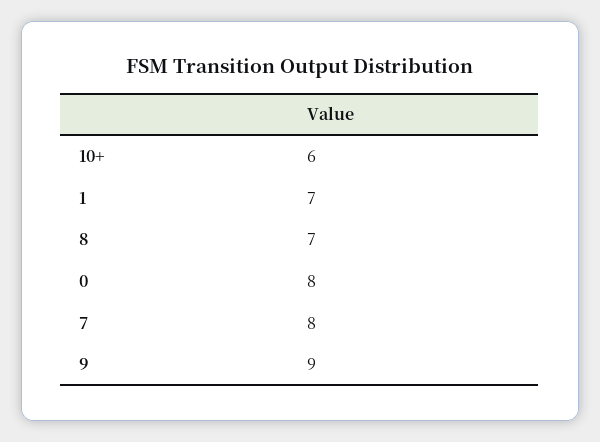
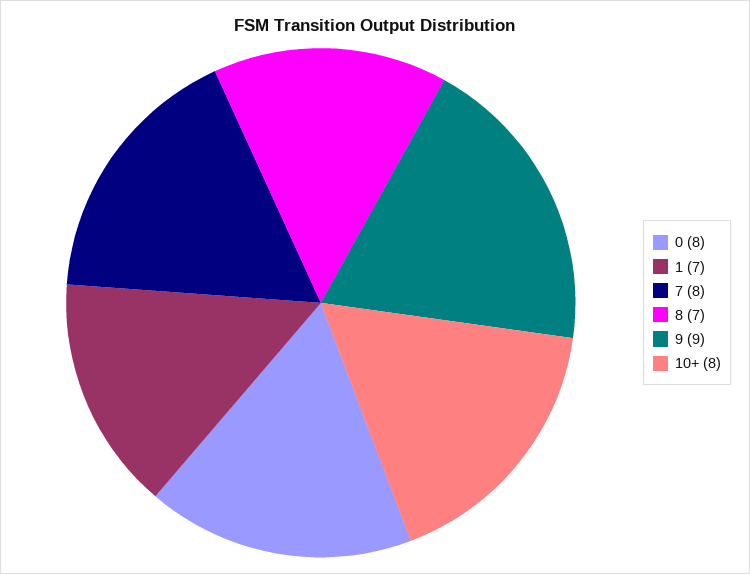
  {
-   "10+": 6,
+   "10+": 8,
    "1": 7,
    "8": 7,
    "0": 8,
    "7": 8,
    "9": 9
  }

